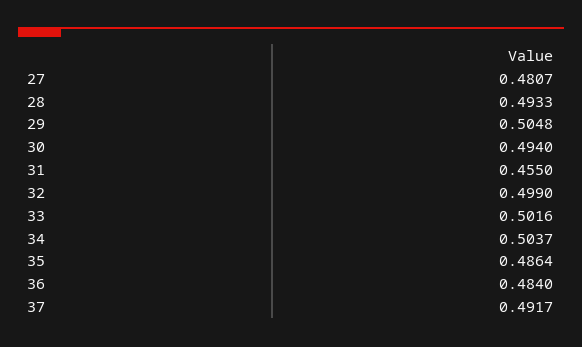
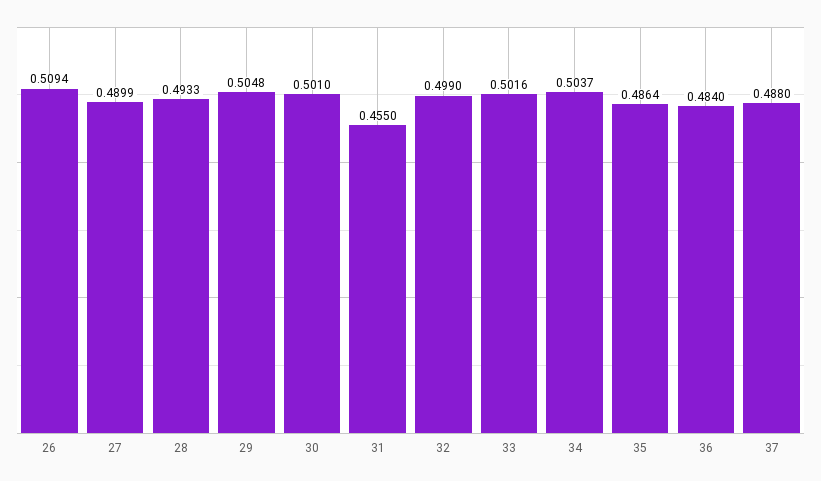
  {
-   "27": 0.4807,
+   "27": 0.4899,
    "28": 0.4933,
    "29": 0.5048,
-   "30": 0.494,
+   "30": 0.501,
    "31": 0.455,
    "32": 0.499,
    "33": 0.5016,
    "34": 0.5037,
    "35": 0.4864,
    "36": 0.484,
-   "37": 0.4917
+   "37": 0.488,
+   "26": 0.5094
  }

